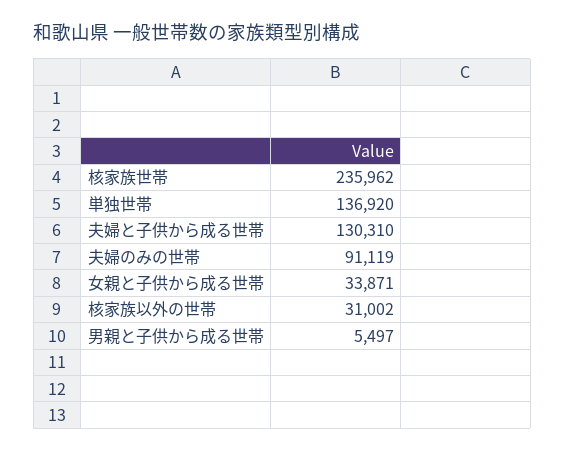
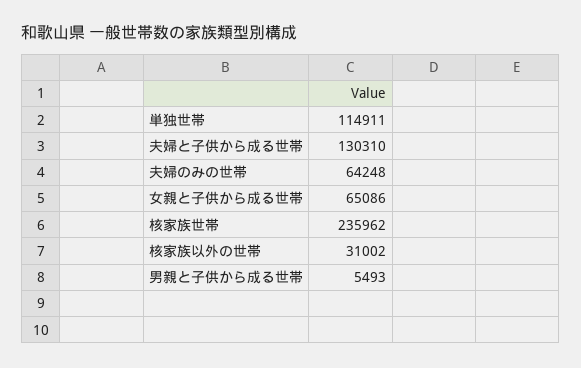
  {
    "核家族世帯": 235962,
-   "単独世帯": 136920,
+   "単独世帯": 114911,
    "夫婦と子供から成る世帯": 130310,
-   "夫婦のみの世帯": 91119,
+   "夫婦のみの世帯": 64248,
-   "女親と子供から成る世帯": 33871,
+   "女親と子供から成る世帯": 65086,
    "核家族以外の世帯": 31002,
-   "男親と子供から成る世帯": 5497
+   "男親と子供から成る世帯": 5493
  }

